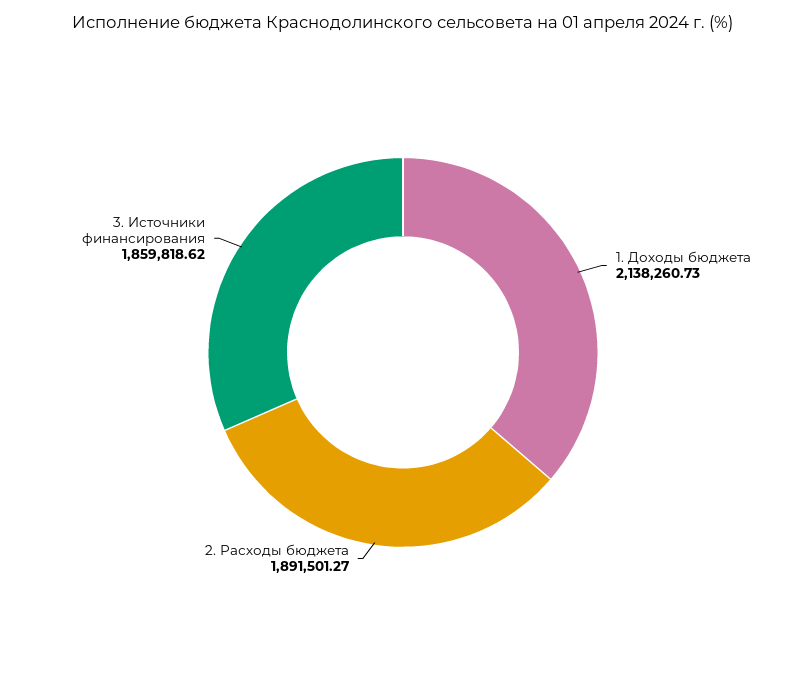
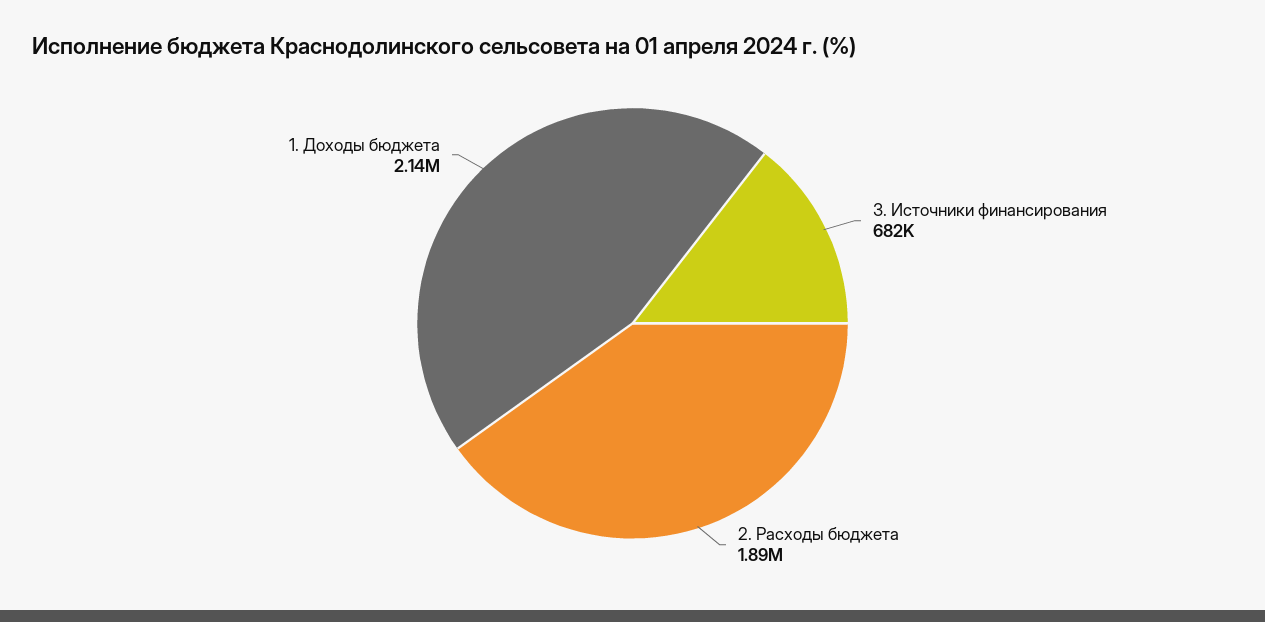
  {
    "1. Доходы бюджета": 2138260.73,
    "2. Расходы бюджета": 1891501.27,
-   "3. Источники финансирования": 1859818.62
+   "3. Источники финансирования": 682000
  }

